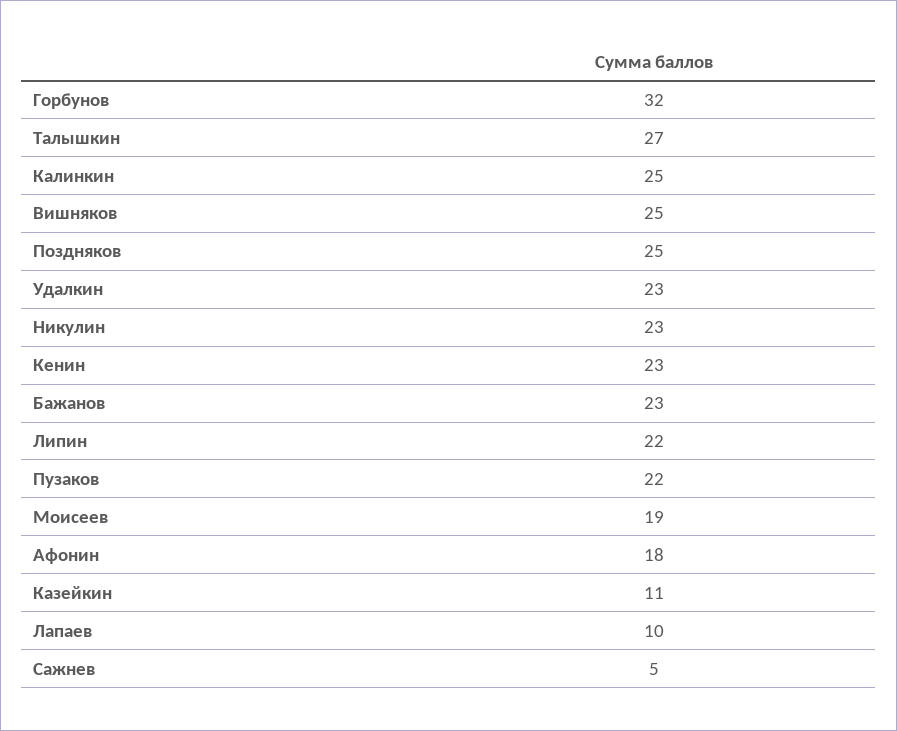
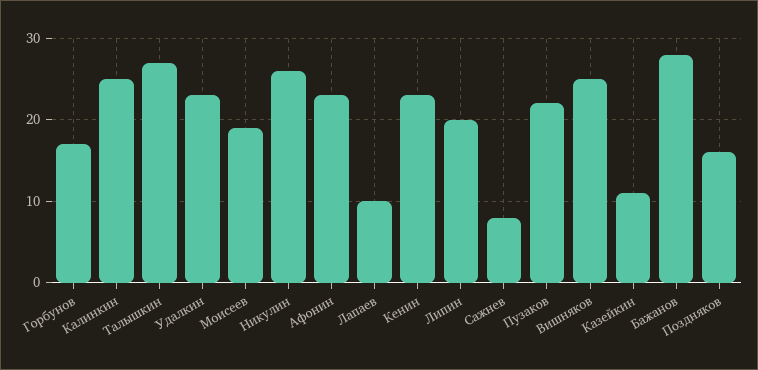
  {
-   "Горбунов": 32,
+   "Горбунов": 17,
    "Талышкин": 27,
    "Калинкин": 25,
    "Вишняков": 25,
-   "Поздняков": 25,
+   "Поздняков": 16,
    "Удалкин": 23,
-   "Никулин": 23,
+   "Никулин": 26,
    "Кенин": 23,
-   "Бажанов": 23,
+   "Бажанов": 28,
-   "Липин": 22,
+   "Липин": 20,
    "Пузаков": 22,
    "Моисеев": 19,
-   "Афонин": 18,
+   "Афонин": 23,
    "Казейкин": 11,
    "Лапаев": 10,
-   "Сажнев": 5
+   "Сажнев": 8
  }

